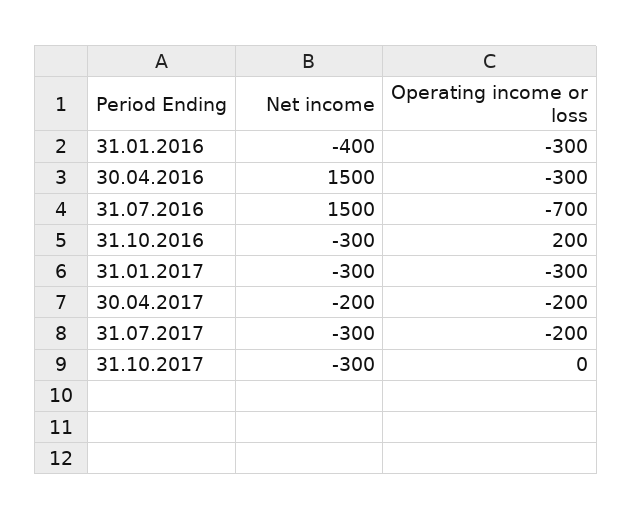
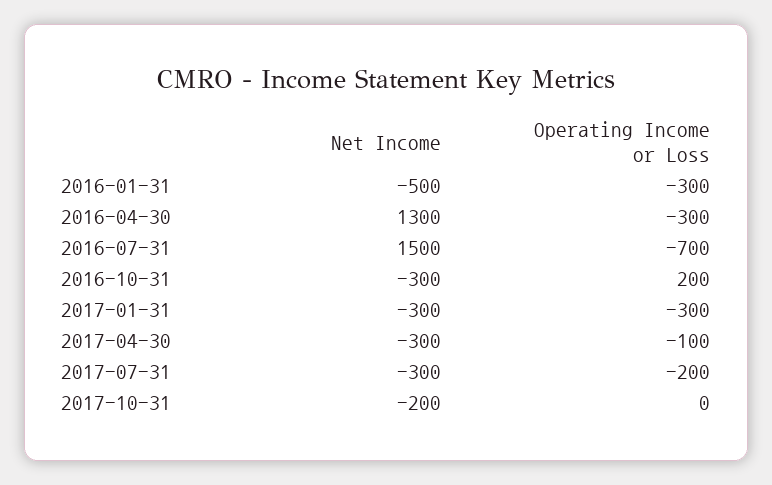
  {
    "Net income": {
-     "31.01.2016": -400,
+     "31.01.2016": -500,
-     "30.04.2016": 1500,
+     "30.04.2016": 1300,
      "31.07.2016": 1500,
      "31.10.2016": -300,
      "31.01.2017": -300,
-     "30.04.2017": -200,
+     "30.04.2017": -300,
      "31.07.2017": -300,
-     "31.10.2017": -300
+     "31.10.2017": -200
    },
    "Operating income or loss": {
      "31.01.2016": -300,
      "30.04.2016": -300,
      "31.07.2016": -700,
      "31.10.2016": 200,
      "31.01.2017": -300,
-     "30.04.2017": -200,
+     "30.04.2017": -100,
      "31.07.2017": -200,
      "31.10.2017": 0
    }
  }

